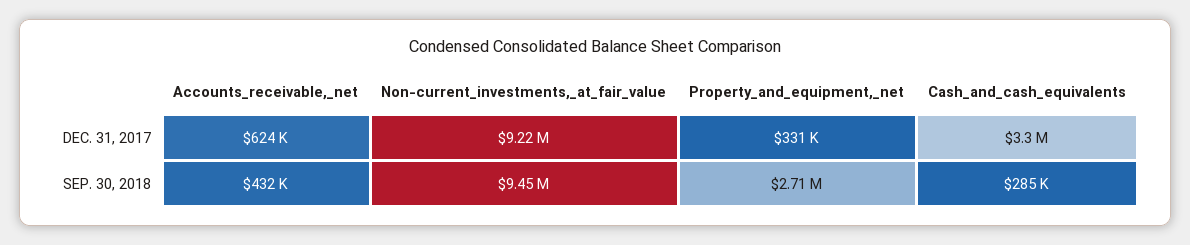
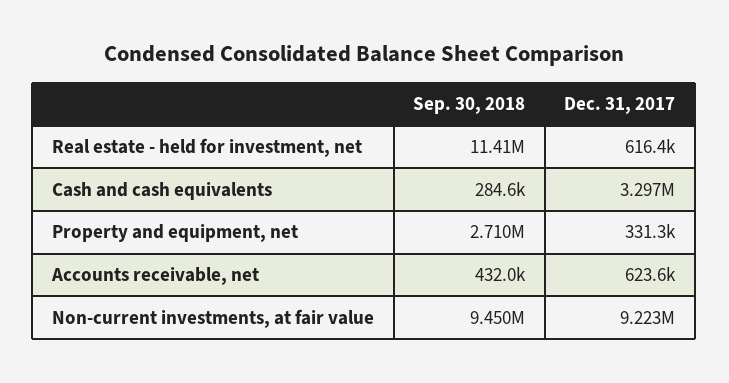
  {
    "Accounts_receivable,_net": {
      "DEC. 31, 2017": 623600,
      "SEP. 30, 2018": 432000
    },
    "Non-current_investments,_at_fair_value": {
      "DEC. 31, 2017": 9223000,
      "SEP. 30, 2018": 9450000
    },
    "Property_and_equipment,_net": {
      "DEC. 31, 2017": 331300,
      "SEP. 30, 2018": 2710000
    },
    "Cash_and_cash_equivalents": {
      "DEC. 31, 2017": 3297000,
      "SEP. 30, 2018": 284600
-   }
+   },
+   "Real estate - held for investment, net": {
+     "SEP. 30, 2018": 11410000,
+     "DEC. 31, 2017": 616400
+   }
  }

